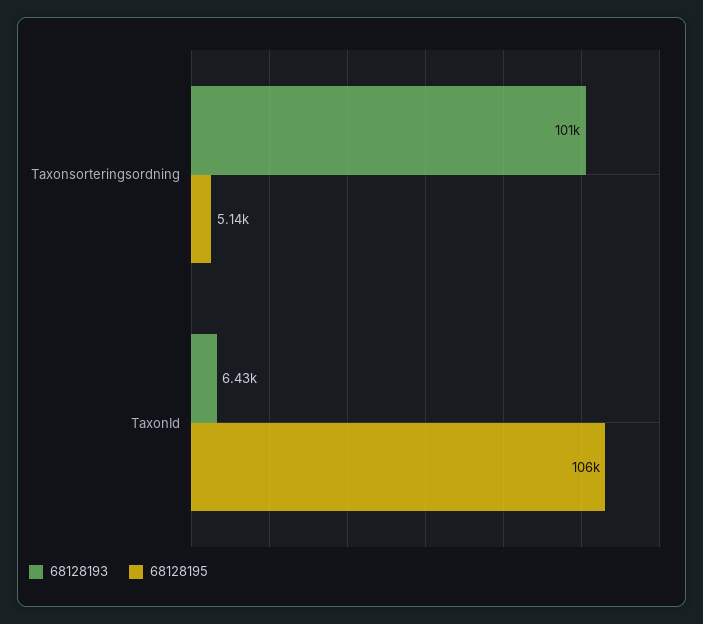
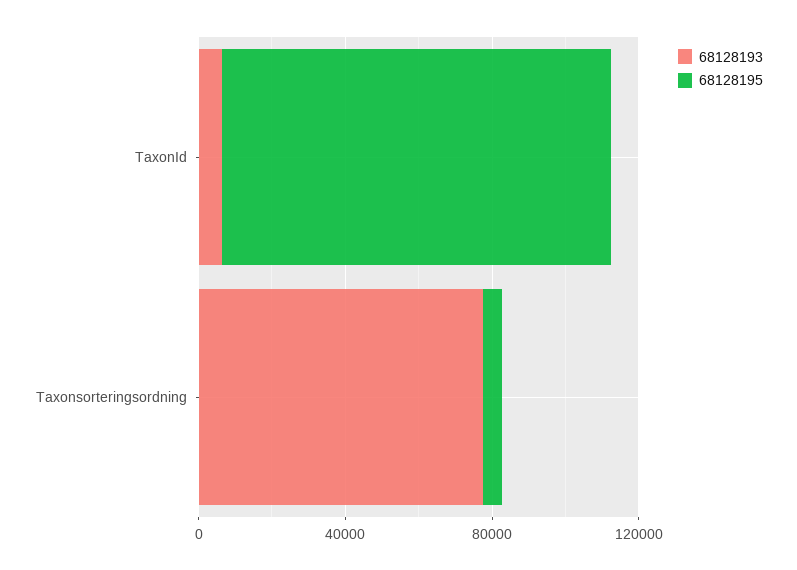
  {
    "68128193": {
-     "Taxonsorteringsordning": 101000,
+     "Taxonsorteringsordning": 80000,
      "TaxonId": 6430
    },
    "68128195": {
      "Taxonsorteringsordning": 5140,
      "TaxonId": 106000
    }
  }

